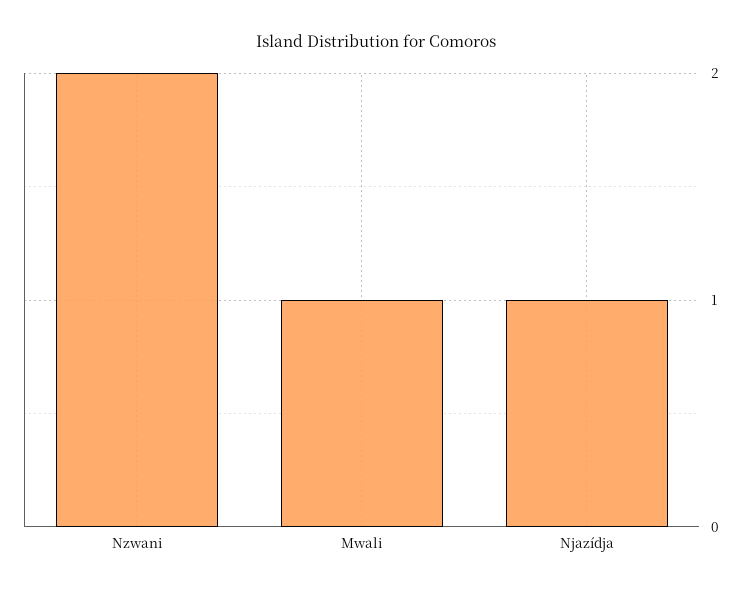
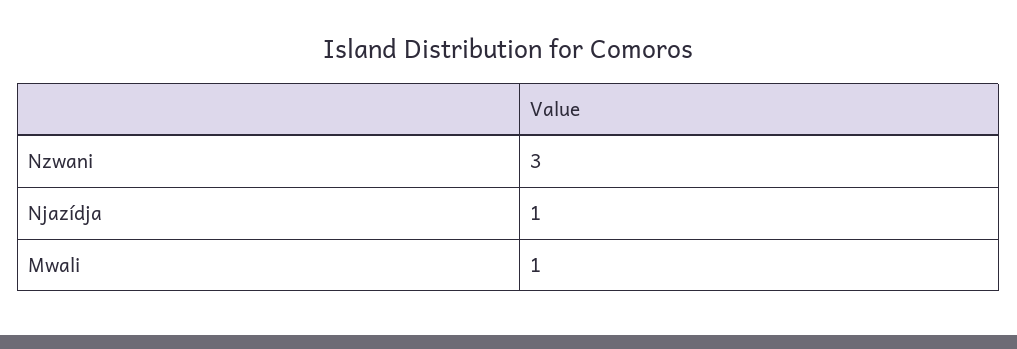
  {
-   "Nzwani": 2,
+   "Nzwani": 3,
    "Mwali": 1,
    "Njazídja": 1
  }

